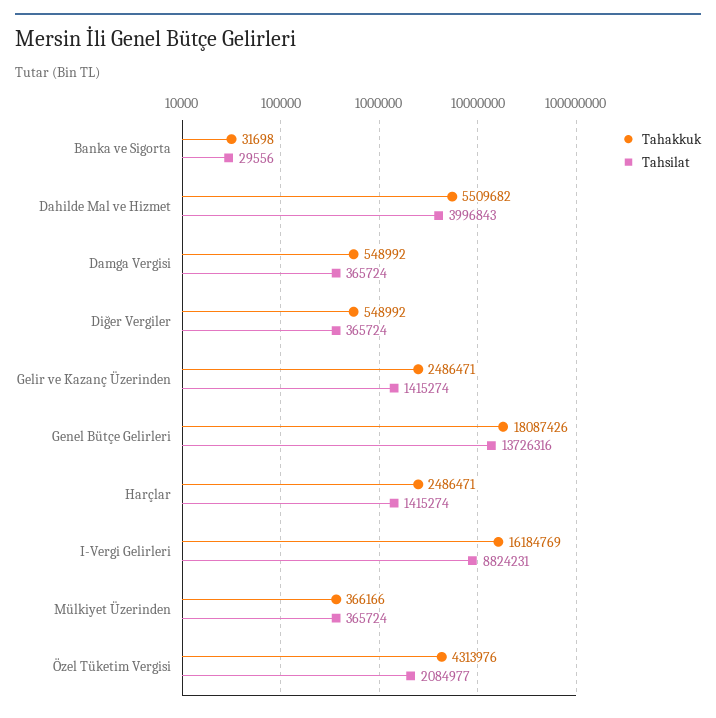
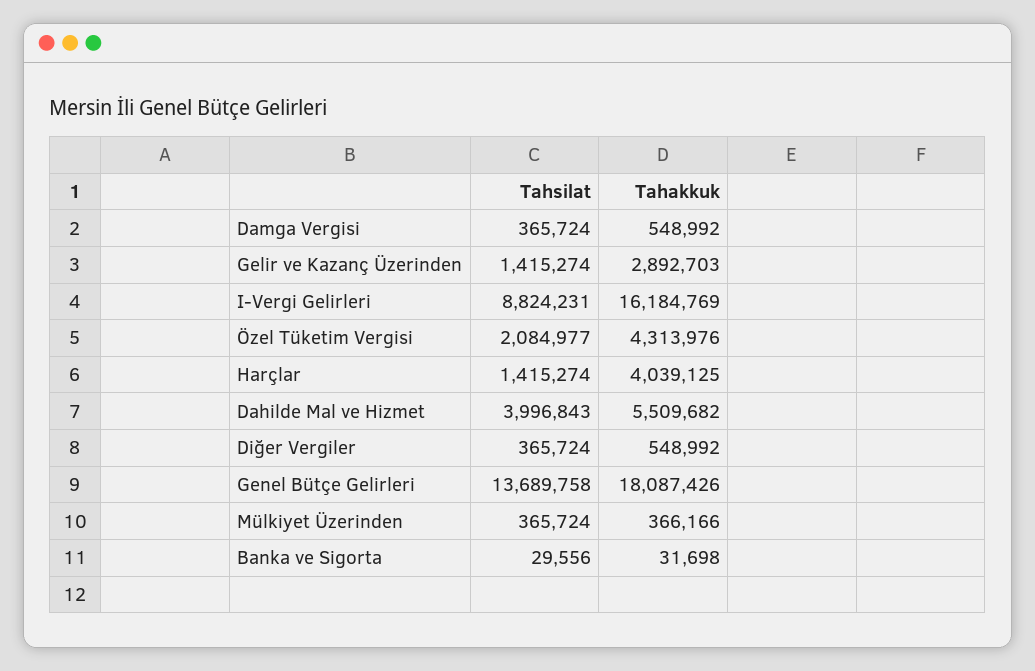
  {
    "Tahakkuk": {
      "Banka ve Sigorta": 31698,
      "Dahilde Mal ve Hizmet": 5509682,
      "Damga Vergisi": 548992,
      "Diğer Vergiler": 548992,
-     "Gelir ve Kazanç Üzerinden": 2486471,
+     "Gelir ve Kazanç Üzerinden": 2892703,
      "Genel Bütçe Gelirleri": 18087426,
-     "Harçlar": 2486471,
+     "Harçlar": 4039125,
      "I-Vergi Gelirleri": 16184769,
      "Mülkiyet Üzerinden": 366166,
      "Özel Tüketim Vergisi": 4313976
    },
    "Tahsilat": {
      "Banka ve Sigorta": 29556,
      "Dahilde Mal ve Hizmet": 3996843,
      "Damga Vergisi": 365724,
      "Diğer Vergiler": 365724,
      "Gelir ve Kazanç Üzerinden": 1415274,
-     "Genel Bütçe Gelirleri": 13726316,
+     "Genel Bütçe Gelirleri": 13689758,
      "Harçlar": 1415274,
      "I-Vergi Gelirleri": 8824231,
      "Mülkiyet Üzerinden": 365724,
      "Özel Tüketim Vergisi": 2084977
    }
  }

